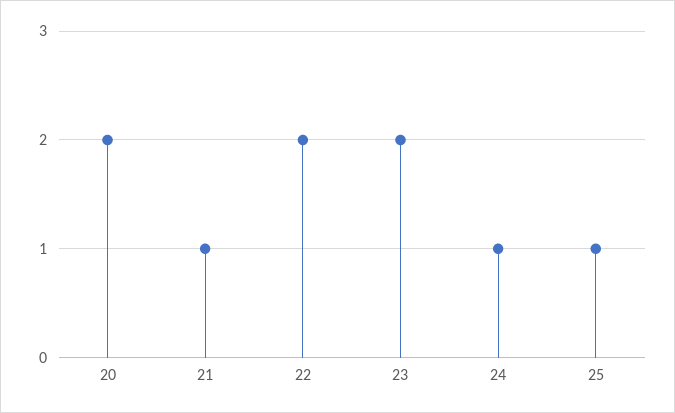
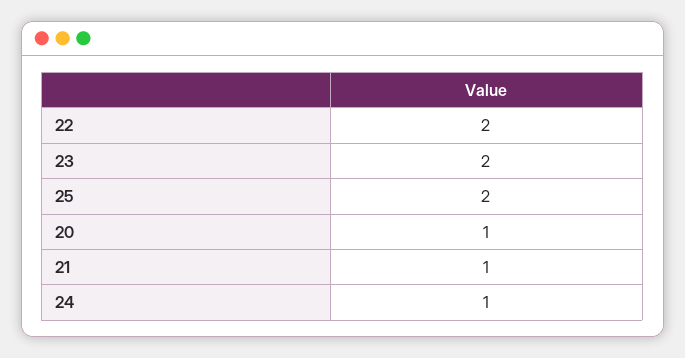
  {
-   "20": 2,
+   "20": 1,
    "21": 1,
    "22": 2,
    "23": 2,
    "24": 1,
-   "25": 1
+   "25": 2
  }

